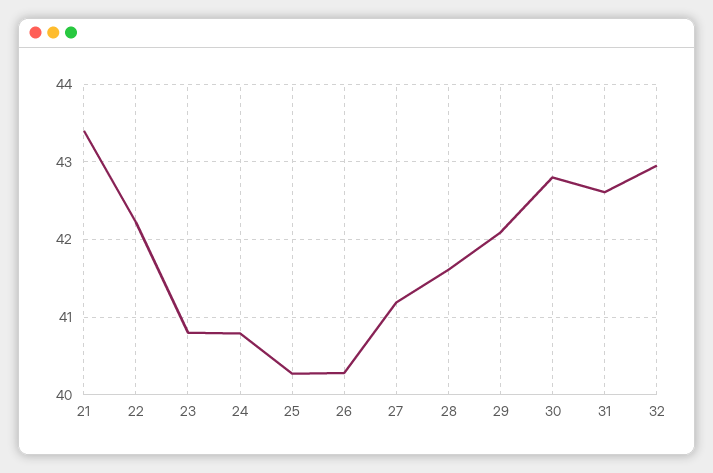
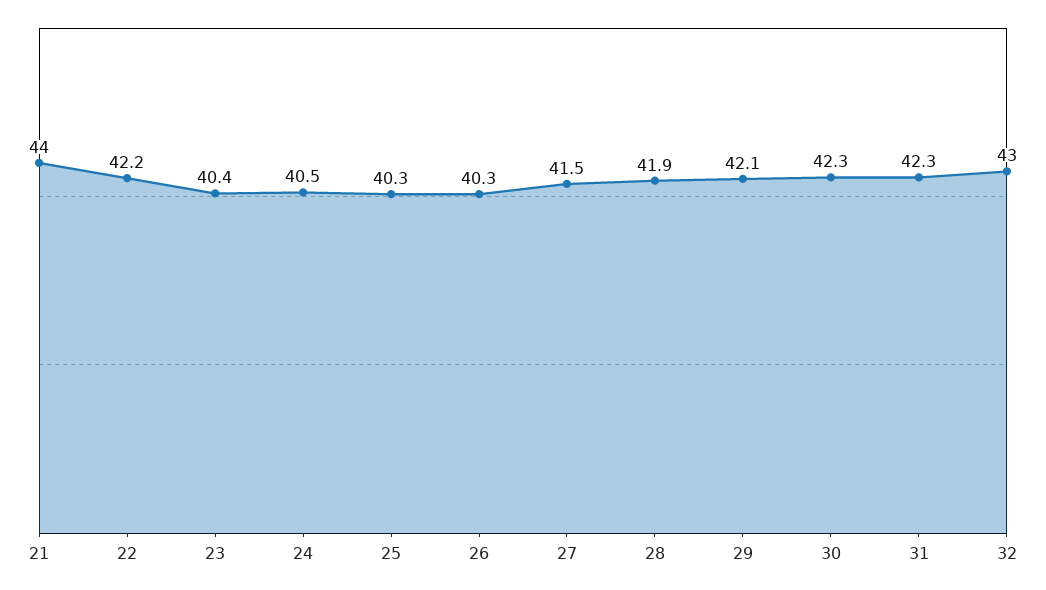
  {
-   "21": 43.4,
+   "21": 44,
    "22": 42.2,
-   "23": 40.8,
+   "23": 40.4,
-   "24": 40.8,
+   "24": 40.5,
    "25": 40.3,
    "26": 40.3,
-   "27": 41.2,
+   "27": 41.5,
-   "28": 41.6,
+   "28": 41.9,
    "29": 42.1,
-   "30": 42.8,
+   "30": 42.3,
-   "31": 42.6,
+   "31": 42.3,
    "32": 43
  }

